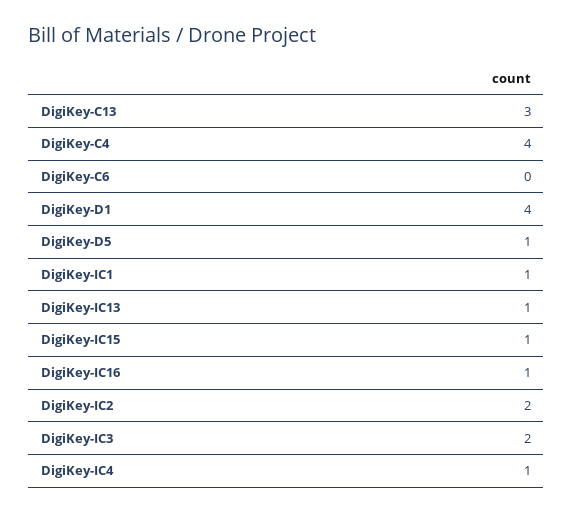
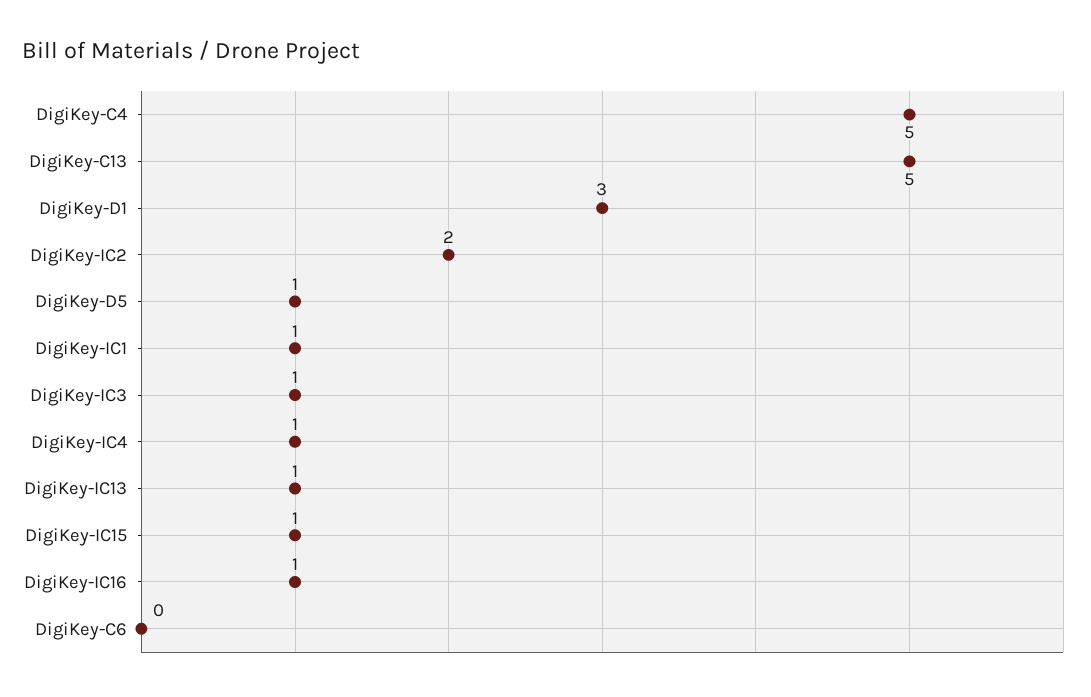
  {
-   "DigiKey-C13": 3,
+   "DigiKey-C13": 5,
-   "DigiKey-C4": 4,
+   "DigiKey-C4": 5,
    "DigiKey-C6": 0,
-   "DigiKey-D1": 4,
+   "DigiKey-D1": 3,
    "DigiKey-D5": 1,
    "DigiKey-IC1": 1,
    "DigiKey-IC13": 1,
    "DigiKey-IC15": 1,
    "DigiKey-IC16": 1,
    "DigiKey-IC2": 2,
-   "DigiKey-IC3": 2,
+   "DigiKey-IC3": 1,
    "DigiKey-IC4": 1
  }

